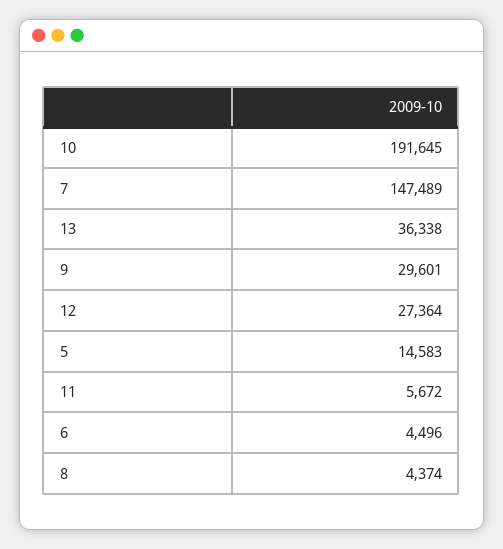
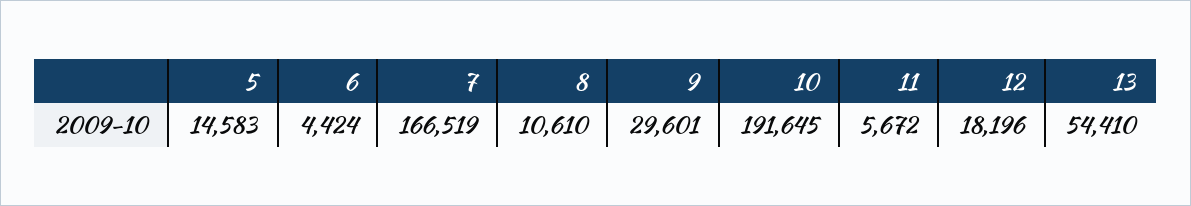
  {
    "10": 191645,
-   "7": 147489,
+   "7": 166519,
-   "13": 36338,
+   "13": 54410,
    "9": 29601,
-   "12": 27364,
+   "12": 18196,
    "5": 14583,
    "11": 5672,
-   "6": 4496,
+   "6": 4424,
-   "8": 4374
+   "8": 10610
  }

